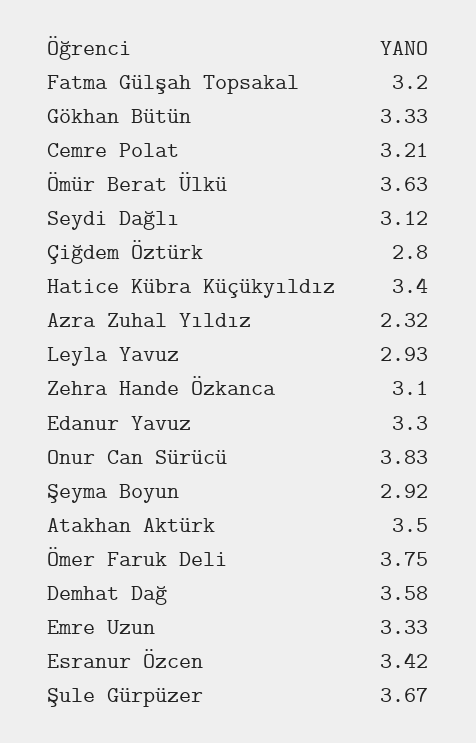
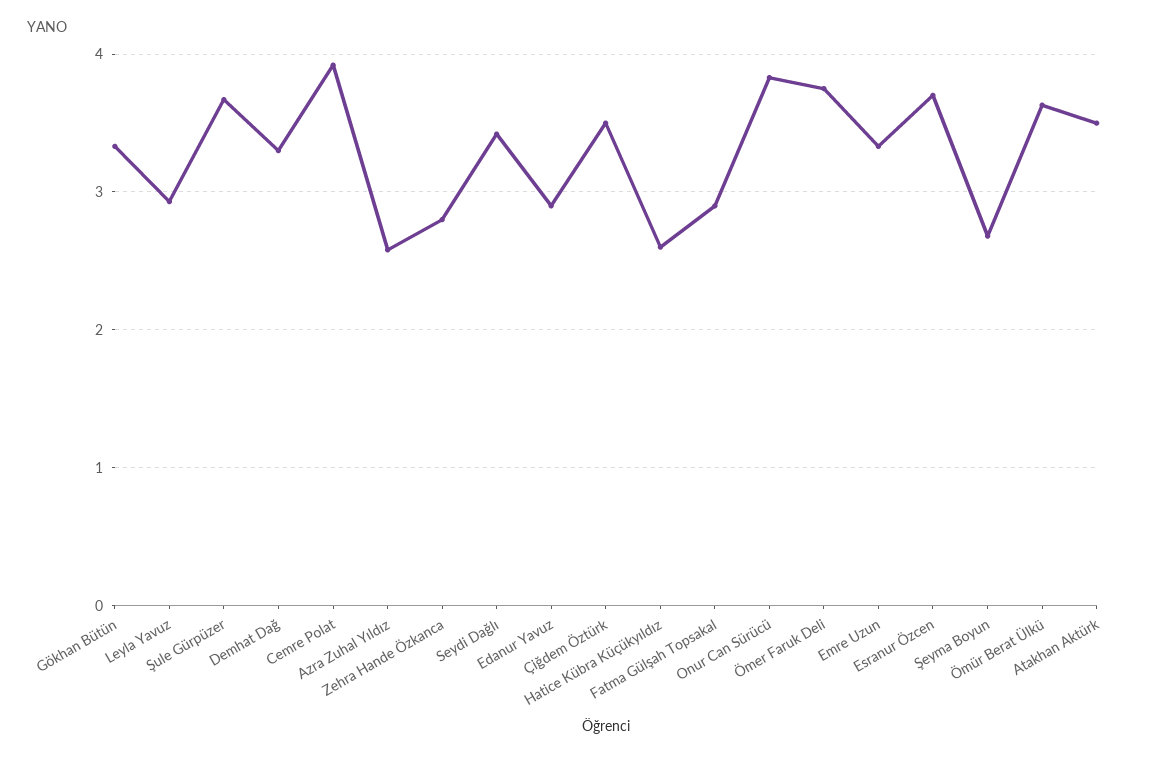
  {
-   "Fatma Gülşah Topsakal": 3.2,
+   "Fatma Gülşah Topsakal": 2.9,
    "Gökhan Bütün": 3.33,
-   "Cemre Polat": 3.21,
+   "Cemre Polat": 3.9,
    "Ömür Berat Ülkü": 3.63,
-   "Seydi Dağlı": 3.12,
+   "Seydi Dağlı": 3.4,
-   "Çiğdem Öztürk": 2.8,
+   "Çiğdem Öztürk": 3.5,
-   "Hatice Kübra Küçükyıldız": 3.4,
+   "Hatice Kübra Küçükyıldız": 2.6,
-   "Azra Zuhal Yıldız": 2.32,
+   "Azra Zuhal Yıldız": 2.6,
    "Leyla Yavuz": 2.93,
-   "Zehra Hande Özkanca": 3.1,
+   "Zehra Hande Özkanca": 2.8,
-   "Edanur Yavuz": 3.3,
+   "Edanur Yavuz": 2.9,
    "Onur Can Sürücü": 3.83,
-   "Şeyma Boyun": 2.92,
+   "Şeyma Boyun": 2.7,
    "Atakhan Aktürk": 3.5,
    "Ömer Faruk Deli": 3.75,
-   "Demhat Dağ": 3.58,
+   "Demhat Dağ": 3.3,
    "Emre Uzun": 3.33,
-   "Esranur Özcen": 3.42,
+   "Esranur Özcen": 3.7,
    "Şule Gürpüzer": 3.67
  }

